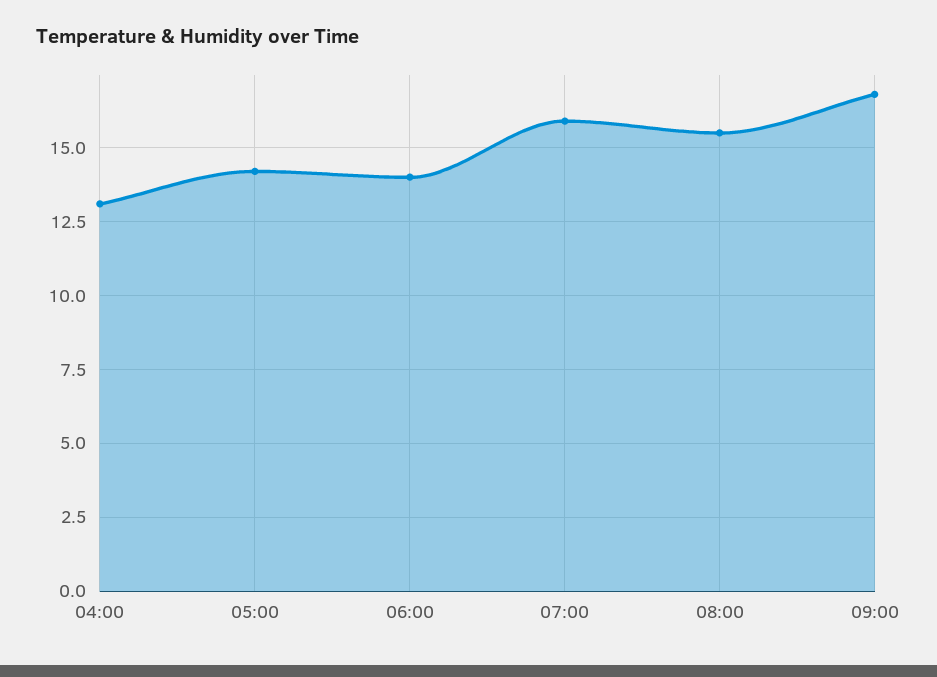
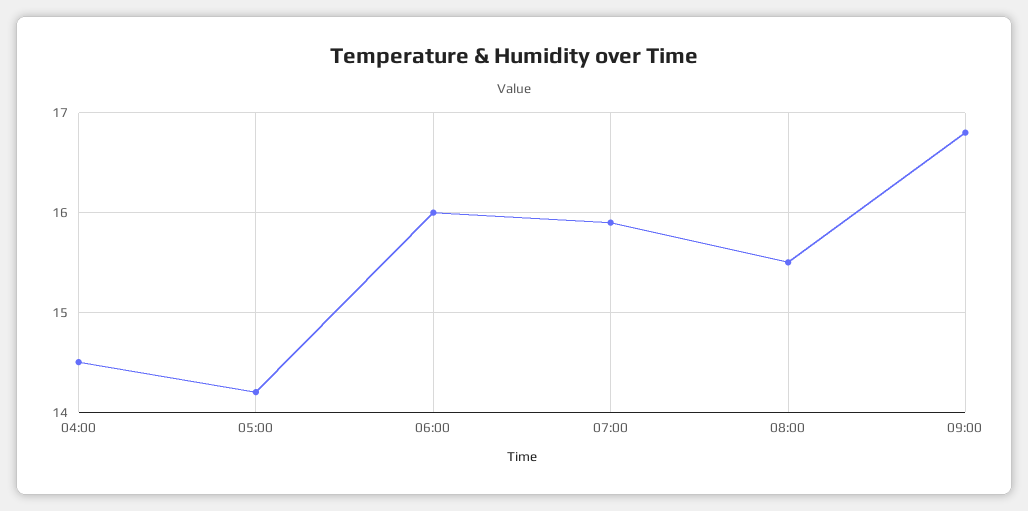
  {
-   "04:00": 13,
+   "04:00": 14.5,
    "05:00": 14.2,
-   "06:00": 14,
+   "06:00": 16,
    "07:00": 15.9,
    "08:00": 15.5,
    "09:00": 16.8
  }

